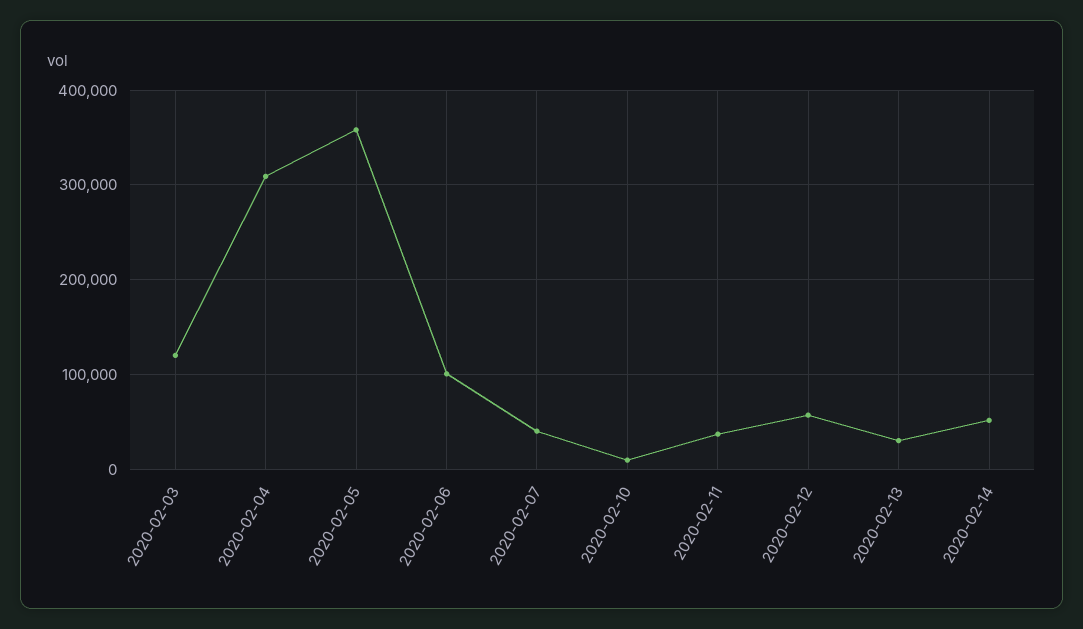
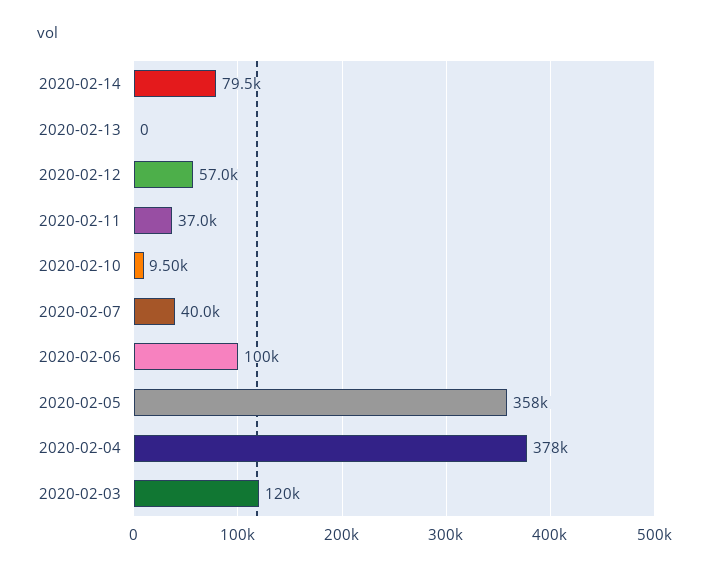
  {
    "2020-02-03": 120000,
-   "2020-02-04": 310000,
+   "2020-02-04": 378000,
    "2020-02-05": 358000,
    "2020-02-06": 100000,
    "2020-02-07": 40000,
    "2020-02-10": 9500,
    "2020-02-11": 37000,
    "2020-02-12": 57000,
-   "2020-02-13": 30000,
+   "2020-02-13": 0,
-   "2020-02-14": 50000
+   "2020-02-14": 79500
  }

